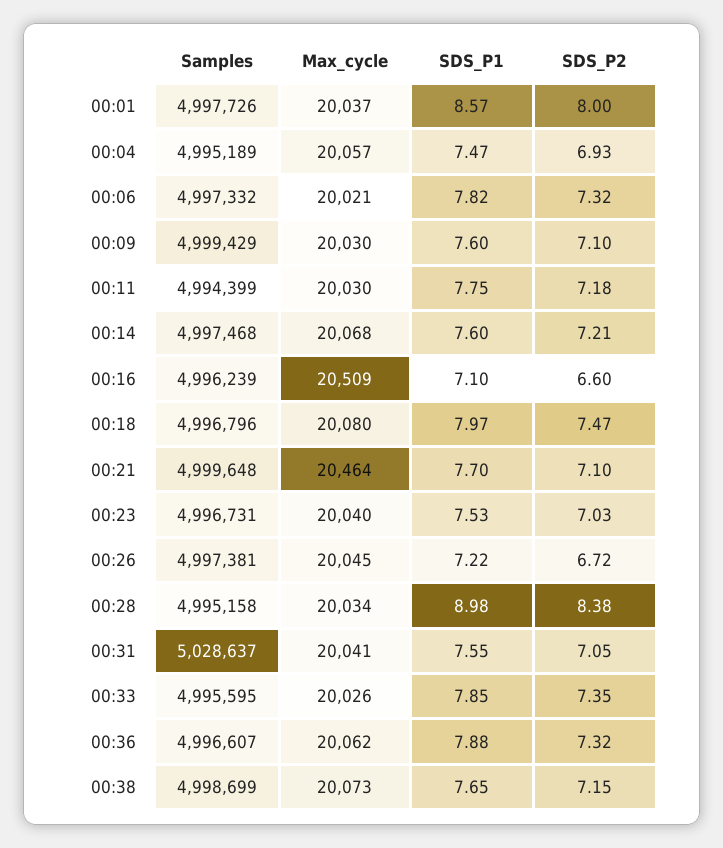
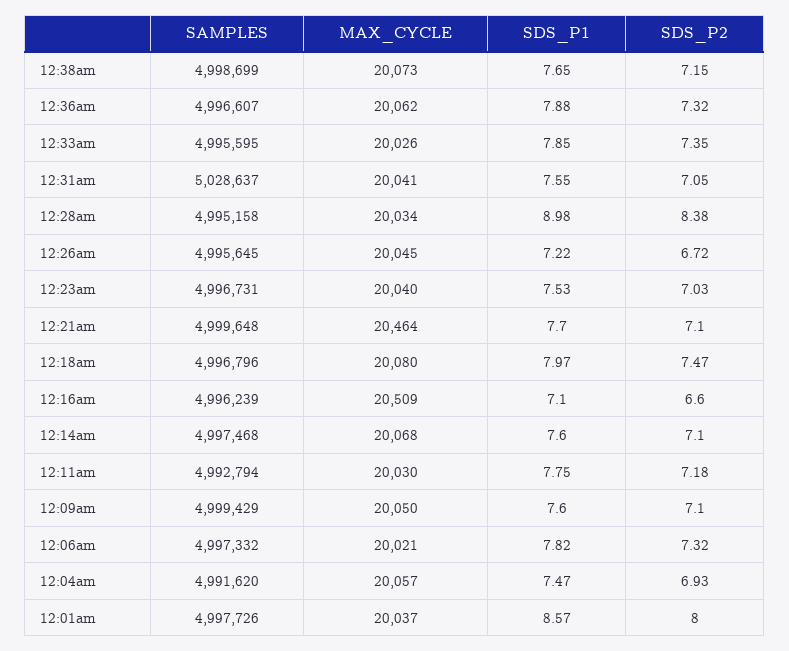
  {
    "Samples": {
      "00:01": 4997726,
-     "00:04": 4995189,
+     "00:04": 4991620,
      "00:06": 4997332,
      "00:09": 4999429,
-     "00:11": 4994399,
+     "00:11": 4992794,
      "00:14": 4997468,
      "00:16": 4996239,
      "00:18": 4996796,
      "00:21": 4999648,
      "00:23": 4996731,
-     "00:26": 4997381,
+     "00:26": 4995645,
      "00:28": 4995158,
      "00:31": 5028637,
      "00:33": 4995595,
      "00:36": 4996607,
      "00:38": 4998699
    },
    "Max_cycle": {
      "00:01": 20037,
      "00:04": 20057,
      "00:06": 20021,
-     "00:09": 20030,
+     "00:09": 20050,
      "00:11": 20030,
      "00:14": 20068,
      "00:16": 20509,
      "00:18": 20080,
      "00:21": 20464,
      "00:23": 20040,
      "00:26": 20045,
      "00:28": 20034,
      "00:31": 20041,
      "00:33": 20026,
      "00:36": 20062,
      "00:38": 20073
    },
    "SDS_P1": {
      "00:01": 8.57,
      "00:04": 7.47,
      "00:06": 7.82,
      "00:09": 7.6,
      "00:11": 7.75,
      "00:14": 7.6,
      "00:16": 7.1,
      "00:18": 7.97,
      "00:21": 7.7,
      "00:23": 7.53,
      "00:26": 7.22,
      "00:28": 8.98,
      "00:31": 7.55,
      "00:33": 7.85,
      "00:36": 7.88,
      "00:38": 7.65
    },
    "SDS_P2": {
      "00:01": 8,
      "00:04": 6.93,
      "00:06": 7.32,
      "00:09": 7.1,
      "00:11": 7.18,
-     "00:14": 7.21,
+     "00:14": 7.1,
      "00:16": 6.6,
      "00:18": 7.47,
      "00:21": 7.1,
      "00:23": 7.03,
      "00:26": 6.72,
      "00:28": 8.38,
      "00:31": 7.05,
      "00:33": 7.35,
      "00:36": 7.32,
      "00:38": 7.15
    }
  }

